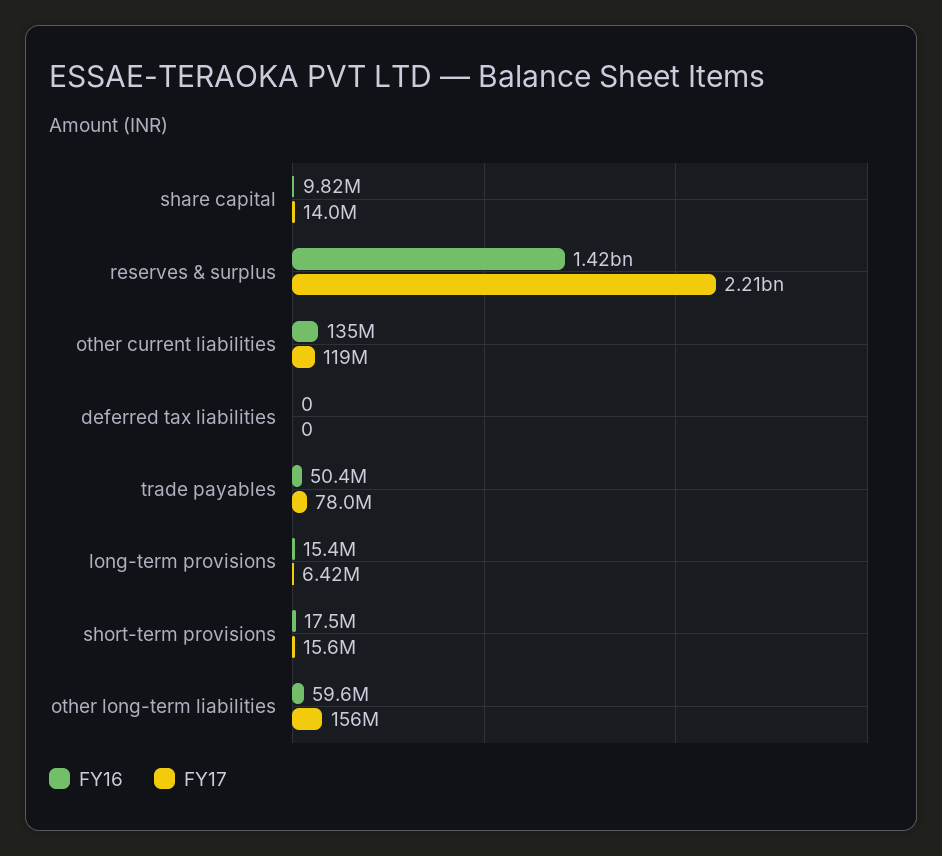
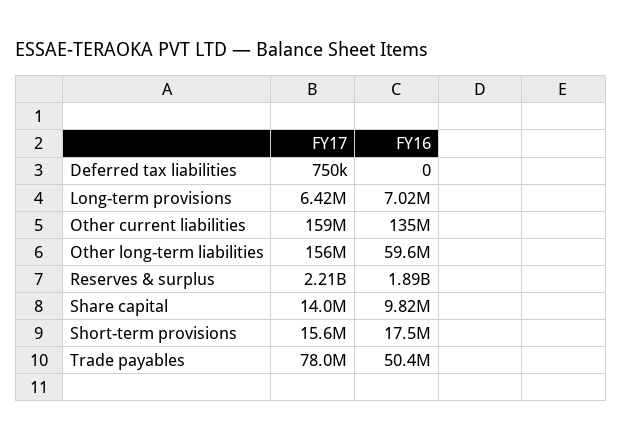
  {
    "FY16": {
      "share capital": 9820000,
-     "reserves & surplus": 1420000000,
+     "reserves & surplus": 1890000000,
      "other current liabilities": 135000000,
      "deferred tax liabilities": 0,
      "trade payables": 50400000,
-     "long-term provisions": 15400000,
+     "long-term provisions": 7020000,
      "short-term provisions": 17500000,
      "other long-term liabilities": 59600000
    },
    "FY17": {
      "share capital": 14000000,
      "reserves & surplus": 2210000000,
-     "other current liabilities": 119000000,
+     "other current liabilities": 159000000,
-     "deferred tax liabilities": 0,
+     "deferred tax liabilities": 750000,
      "trade payables": 78000000,
      "long-term provisions": 6420000,
      "short-term provisions": 15600000,
      "other long-term liabilities": 156000000
    }
  }

